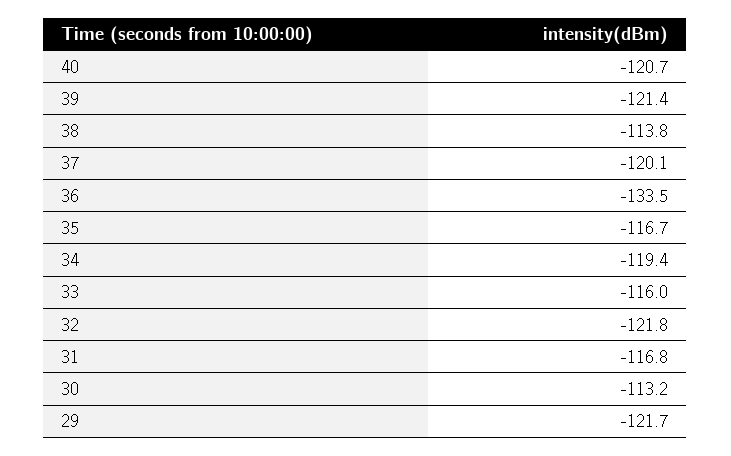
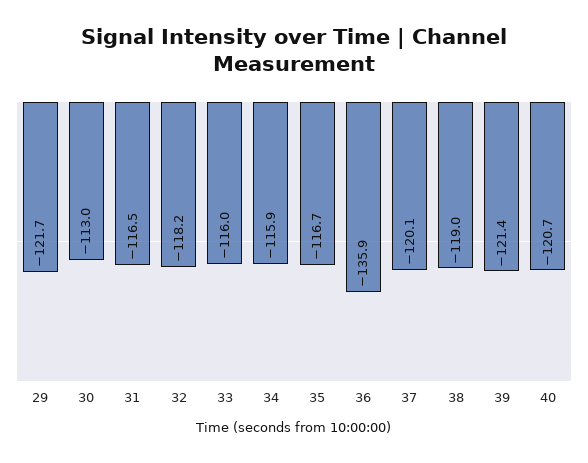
  {
    "40": -120.7,
    "39": -121.4,
-   "38": -113.8,
+   "38": -119,
    "37": -120.1,
-   "36": -133.5,
+   "36": -135.9,
    "35": -116.7,
-   "34": -119.4,
+   "34": -115.9,
    "33": -116,
-   "32": -121.8,
+   "32": -118.2,
-   "31": -116.8,
+   "31": -116.5,
-   "30": -113.2,
+   "30": -113,
    "29": -121.7
  }

